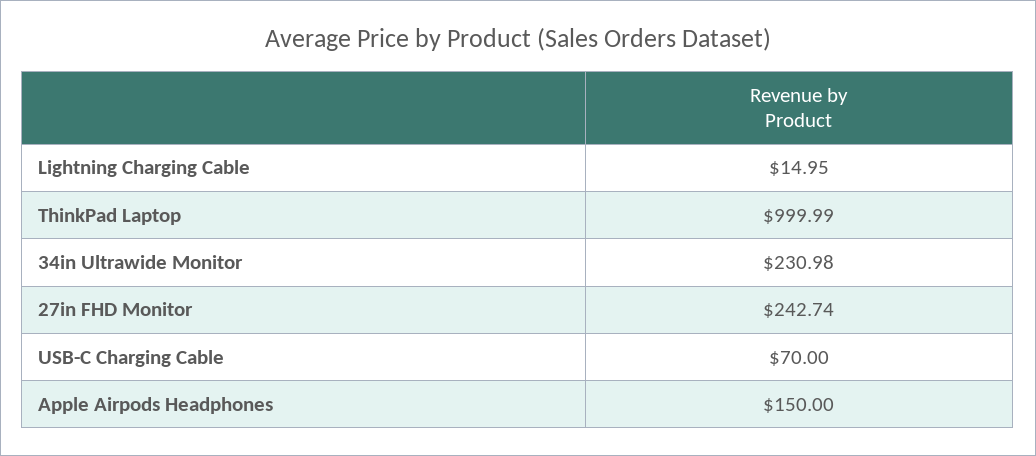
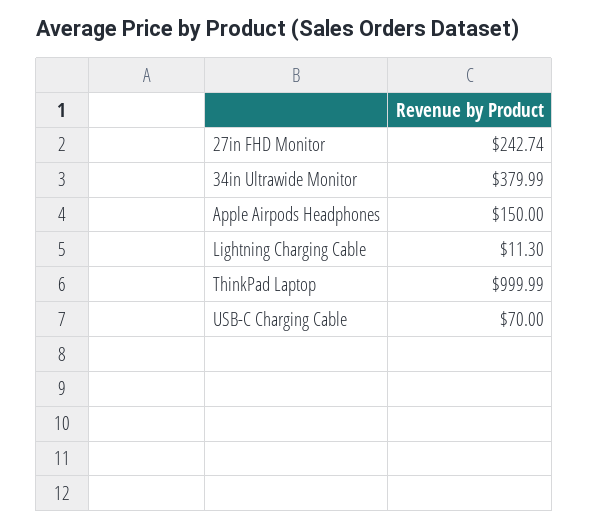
  {
-   "Lightning Charging Cable": 14.95,
+   "Lightning Charging Cable": 11.3,
    "ThinkPad Laptop": 999.99,
-   "34in Ultrawide Monitor": 230.98,
+   "34in Ultrawide Monitor": 379.99,
    "27in FHD Monitor": 242.74,
    "USB-C Charging Cable": 70,
    "Apple Airpods Headphones": 150
  }

